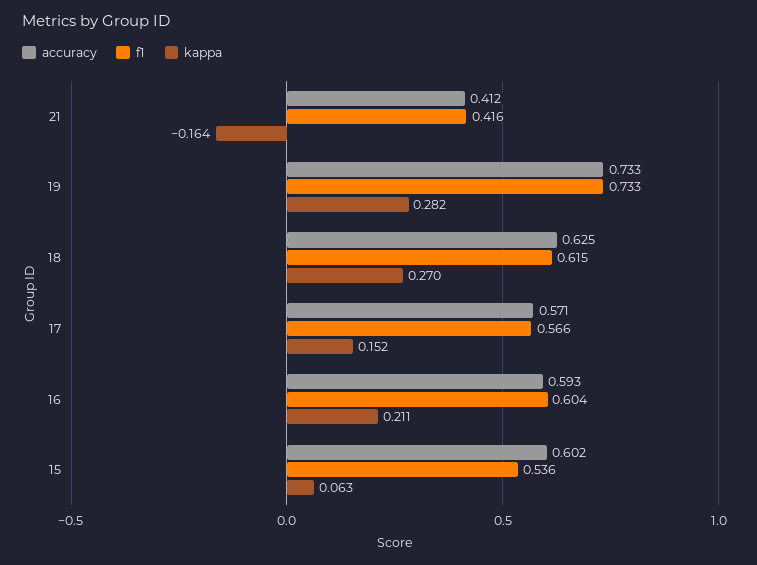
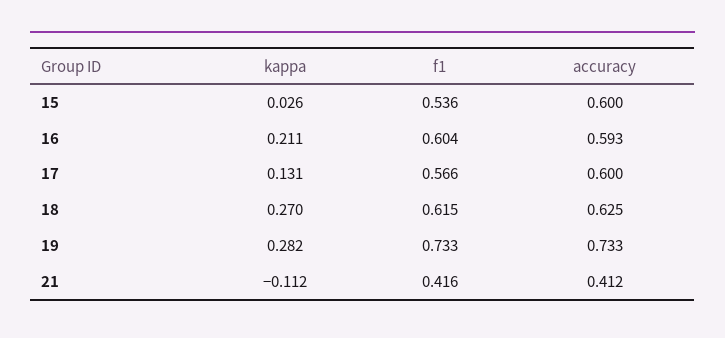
  {
    "accuracy": {
      "21": 0.412,
      "19": 0.733,
      "18": 0.625,
-     "17": 0.571,
+     "17": 0.6,
      "16": 0.593,
-     "15": 0.602
+     "15": 0.6
    },
    "f1": {
      "21": 0.416,
      "19": 0.733,
      "18": 0.615,
      "17": 0.566,
      "16": 0.604,
      "15": 0.536
    },
    "kappa": {
-     "21": -0.164,
+     "21": -0.112,
      "19": 0.282,
      "18": 0.27,
-     "17": 0.152,
+     "17": 0.131,
      "16": 0.211,
-     "15": 0.063
+     "15": 0.026
    }
  }

